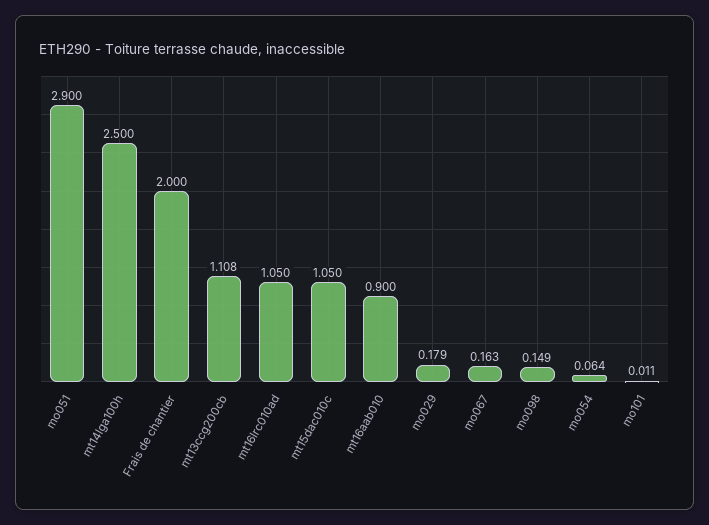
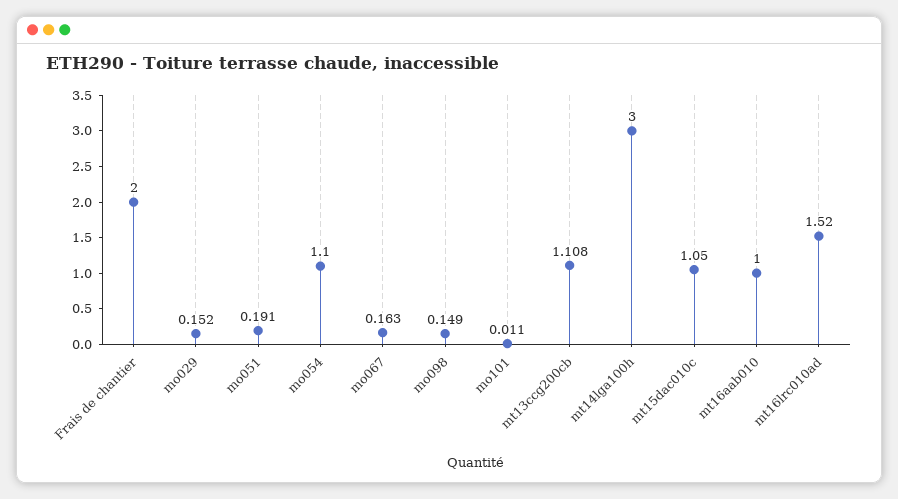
  {
-   "mo051": 2.9,
+   "mo051": 0.191,
-   "mt14lga100h": 2.5,
+   "mt14lga100h": 3,
    "Frais de chantier": 2,
    "mt13ccg200cb": 1.108,
-   "mt16lrc010ad": 1.05,
+   "mt16lrc010ad": 1.52,
    "mt15dac010c": 1.05,
-   "mt16aab010": 0.9,
+   "mt16aab010": 1,
-   "mo029": 0.179,
+   "mo029": 0.152,
    "mo067": 0.163,
    "mo098": 0.149,
-   "mo054": 0.064,
+   "mo054": 1.1,
    "mo101": 0.011
  }

